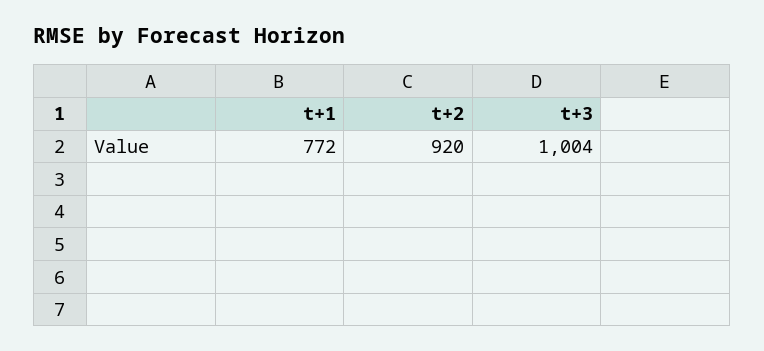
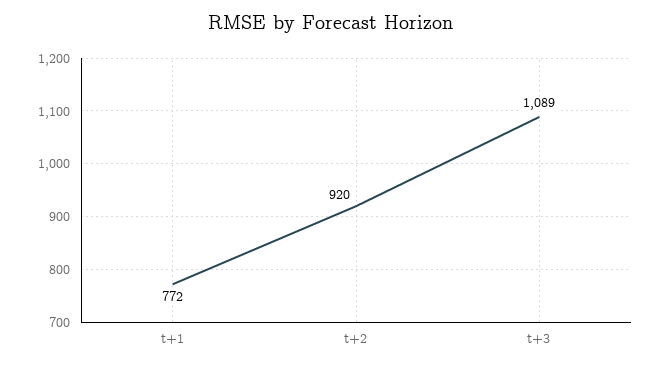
  {
    "t+1": 772,
    "t+2": 920,
-   "t+3": 1004
+   "t+3": 1089
  }

